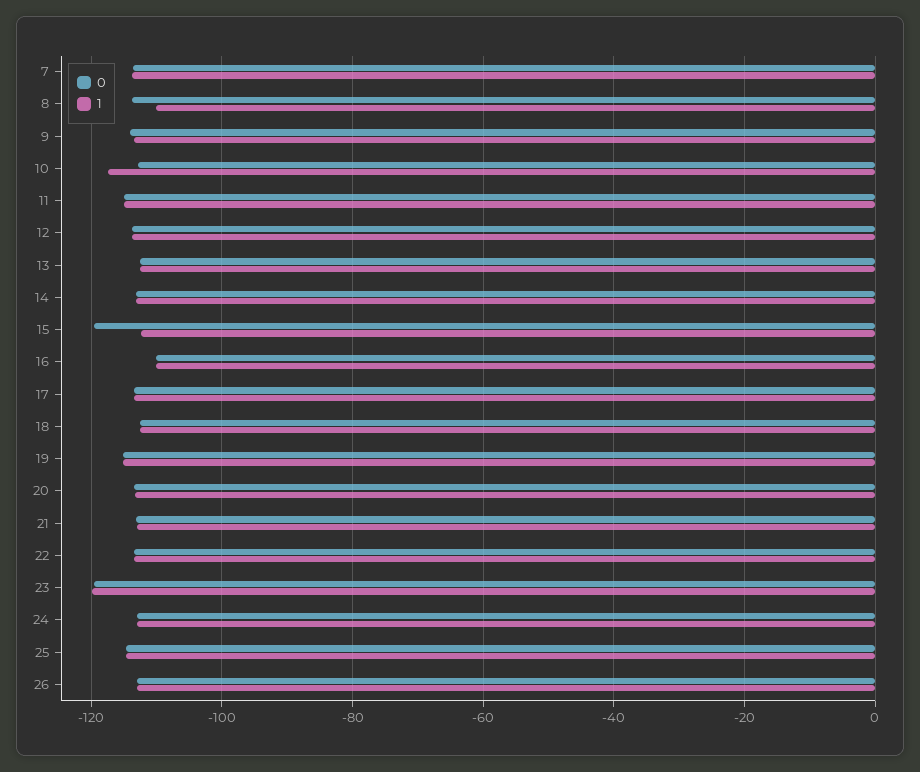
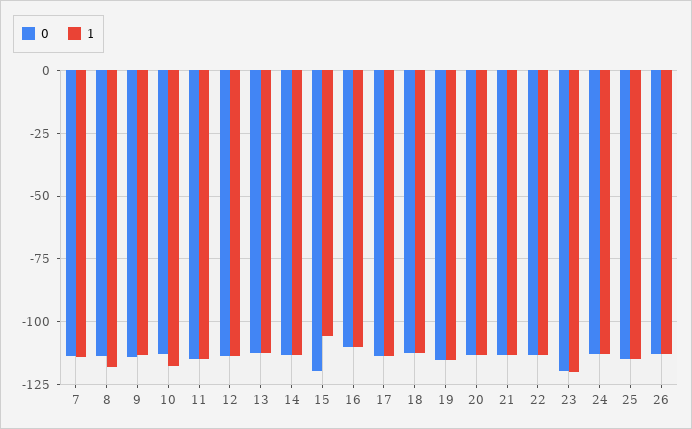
  {
    "0": {
      "7": -114,
      "8": -114,
      "9": -114,
      "10": -112,
      "11": -116,
      "12": -114,
      "13": -112,
      "14": -114,
      "15": -120,
      "16": -110,
      "17": -114,
      "18": -112,
      "19": -116,
      "20": -114,
      "21": -114,
      "22": -114,
      "23": -120,
      "24": -114,
      "25": -114,
      "26": -114
    },
    "1": {
      "7": -114,
-     "8": -110,
+     "8": -117.5,
      "9": -114,
      "10": -118,
      "11": -114,
      "12": -114,
      "13": -112,
      "14": -114,
-     "15": -112,
+     "15": -105,
      "16": -110,
      "17": -114,
      "18": -112,
      "19": -116,
      "20": -114,
      "21": -114,
      "22": -114,
      "23": -120,
      "24": -112,
      "25": -114,
      "26": -114
    }
  }

